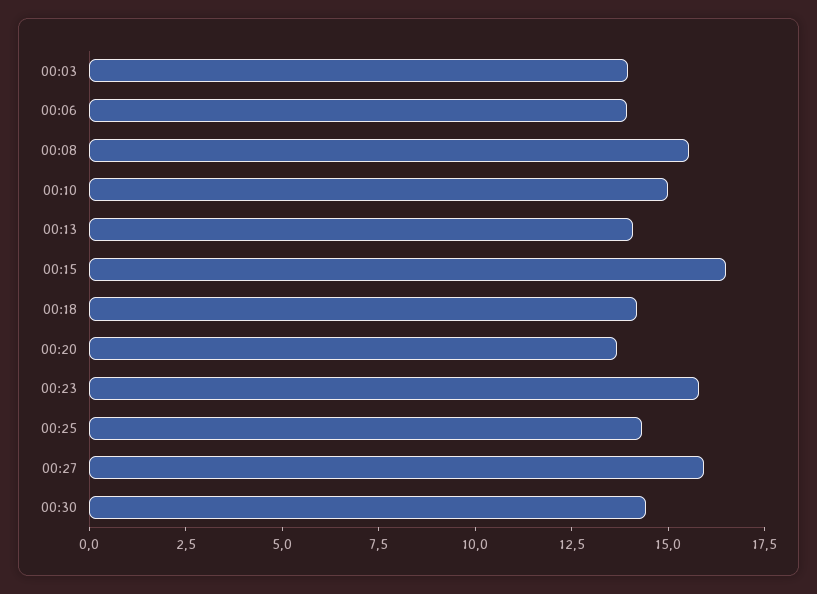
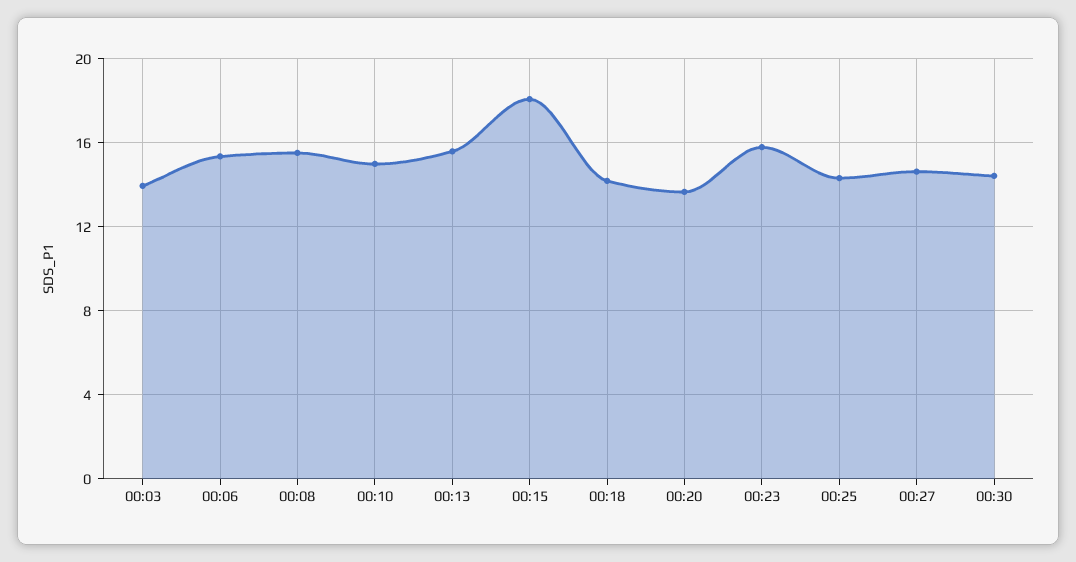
  {
    "00:03": 14,
-   "00:06": 14,
+   "00:06": 15.5,
    "00:08": 15.5,
    "00:10": 15,
-   "00:13": 14,
+   "00:13": 15.5,
-   "00:15": 16.5,
+   "00:15": 18,
    "00:18": 14,
    "00:20": 13.5,
    "00:23": 16,
    "00:25": 14.5,
-   "00:27": 16,
+   "00:27": 14.5,
    "00:30": 14.5
  }

